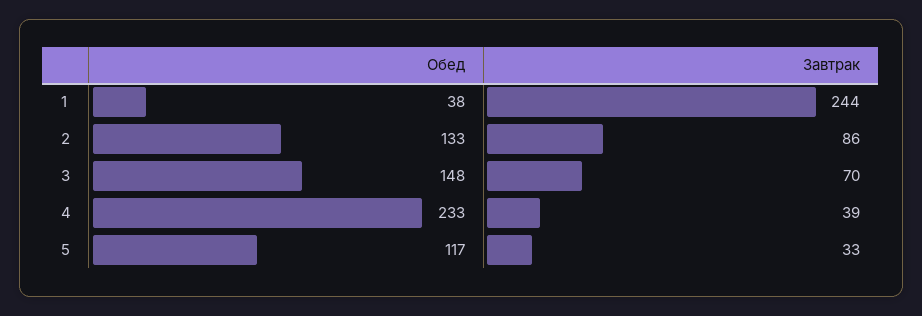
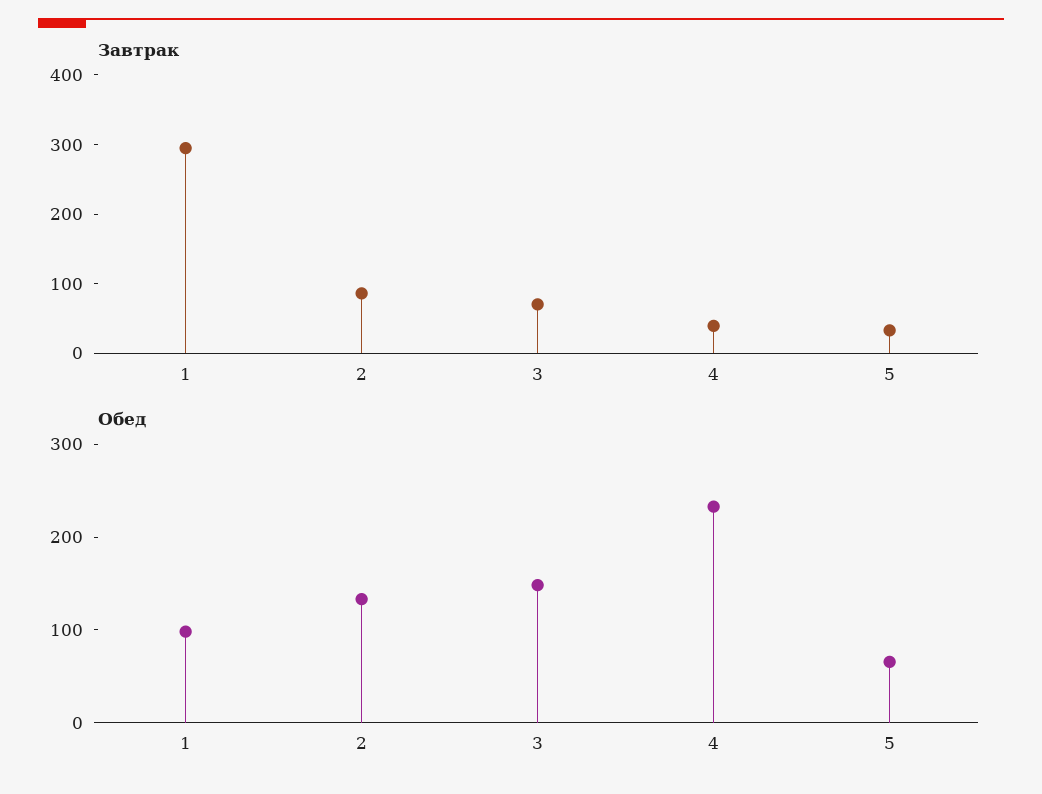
  {
    "Обед": {
-     "1": 38,
+     "1": 100,
      "2": 133,
      "3": 148,
      "4": 233,
-     "5": 117
+     "5": 60
    },
    "Завтрак": {
-     "1": 244,
+     "1": 300,
      "2": 86,
      "3": 70,
      "4": 39,
      "5": 33
    }
  }

